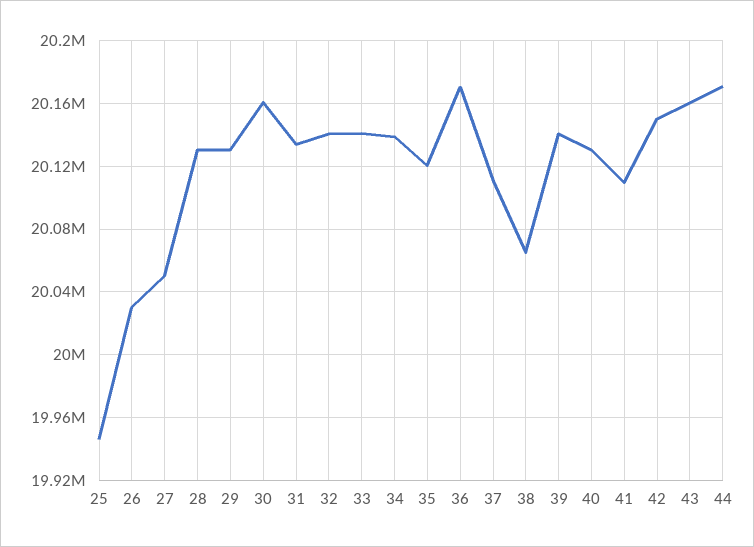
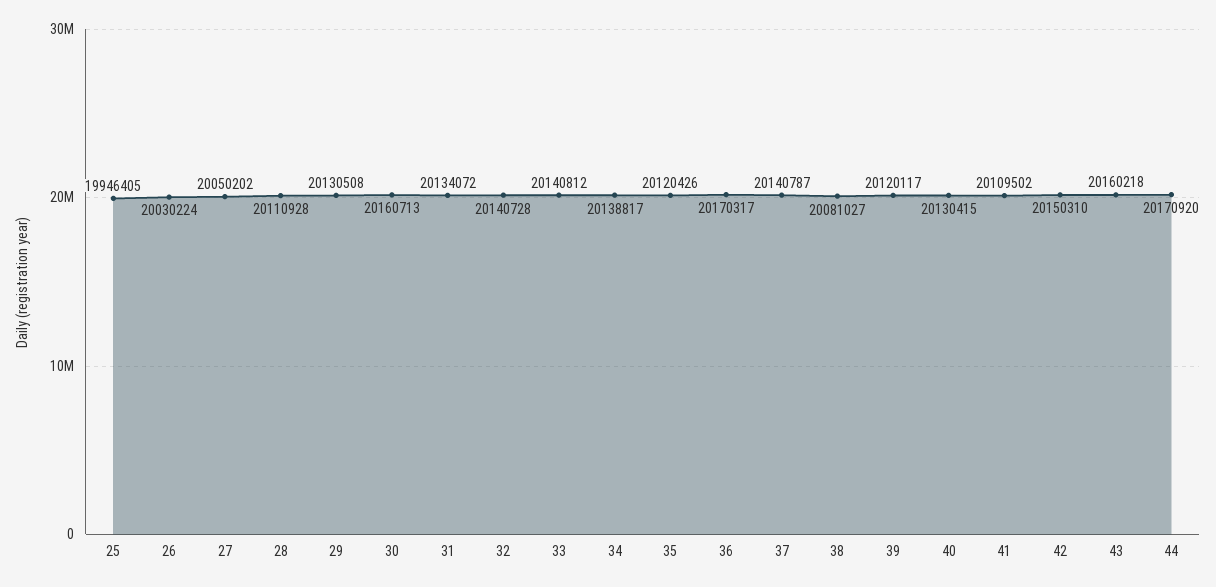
  {
    "25": 19946405,
    "26": 20030224,
    "27": 20050202,
-   "28": 20130000,
+   "28": 20110928,
    "29": 20130508,
    "30": 20160713,
    "31": 20134072,
    "32": 20140728,
    "33": 20140812,
    "34": 20138817,
    "35": 20120426,
    "36": 20170317,
-   "37": 20110000,
+   "37": 20140787,
-   "38": 20065000,
+   "38": 20081027,
-   "39": 20140000,
+   "39": 20120117,
    "40": 20130415,
    "41": 20109502,
    "42": 20150310,
    "43": 20160218,
    "44": 20170920
  }

